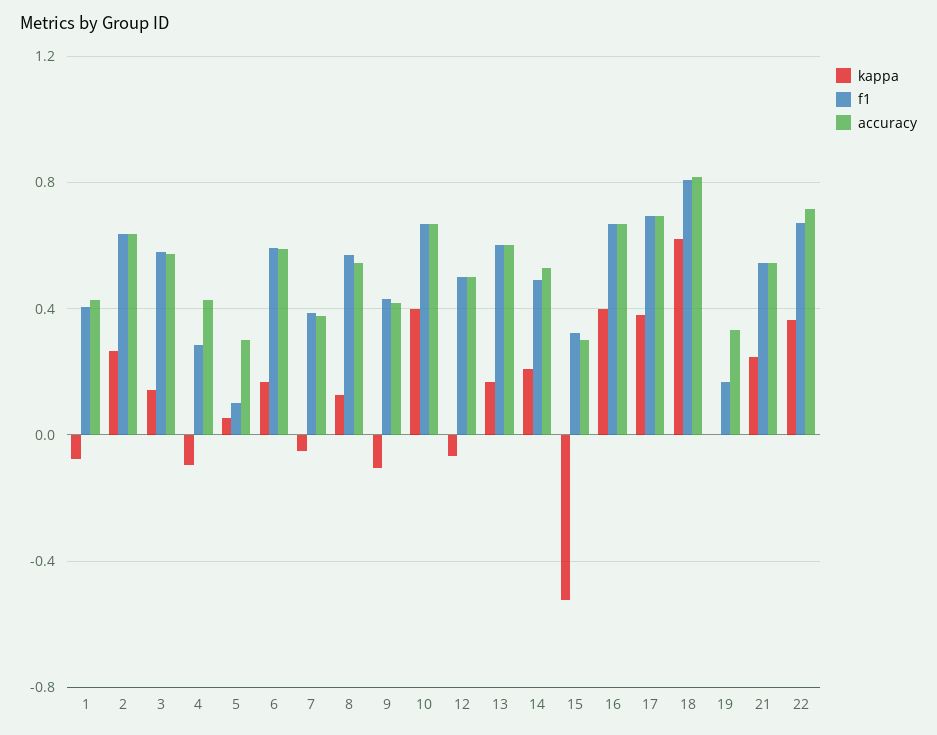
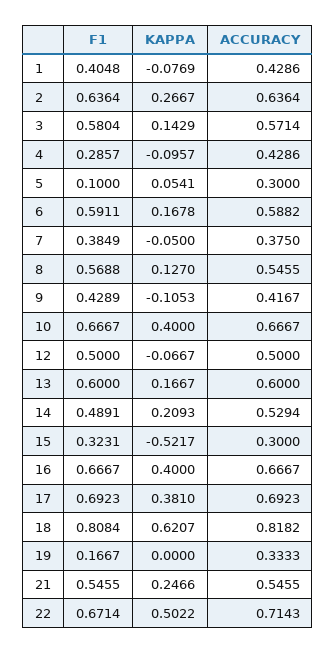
  {
    "kappa": {
      "1": -0.0769,
      "2": 0.2667,
      "3": 0.1429,
      "4": -0.0957,
      "5": 0.0541,
      "6": 0.1678,
      "7": -0.05,
      "8": 0.127,
      "9": -0.1053,
      "10": 0.4,
      "12": -0.0667,
      "13": 0.1667,
      "14": 0.2093,
      "15": -0.5217,
      "16": 0.4,
      "17": 0.381,
      "18": 0.6207,
      "19": 0,
      "21": 0.2466,
-     "22": 0.35
+     "22": 0.5022
    },
    "f1": {
      "1": 0.4048,
      "2": 0.6364,
      "3": 0.5804,
      "4": 0.2857,
      "5": 0.1,
      "6": 0.5911,
      "7": 0.3849,
      "8": 0.5688,
      "9": 0.4289,
      "10": 0.6667,
      "12": 0.5,
      "13": 0.6,
      "14": 0.4891,
      "15": 0.3231,
      "16": 0.6667,
      "17": 0.6923,
      "18": 0.8084,
      "19": 0.1667,
      "21": 0.5455,
      "22": 0.6714
    },
    "accuracy": {
      "1": 0.4286,
      "2": 0.6364,
      "3": 0.5714,
      "4": 0.4286,
      "5": 0.3,
      "6": 0.5882,
      "7": 0.375,
      "8": 0.5455,
      "9": 0.4167,
      "10": 0.6667,
      "12": 0.5,
      "13": 0.6,
      "14": 0.5294,
      "15": 0.3,
      "16": 0.6667,
      "17": 0.6923,
      "18": 0.8182,
      "19": 0.3333,
      "21": 0.5455,
      "22": 0.7143
    }
  }

